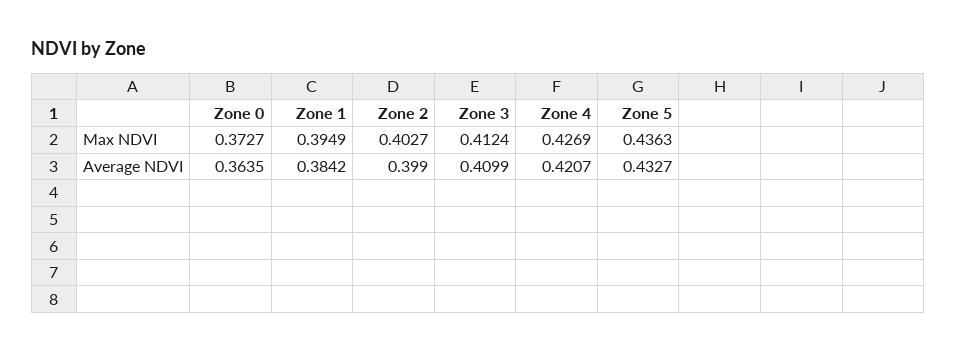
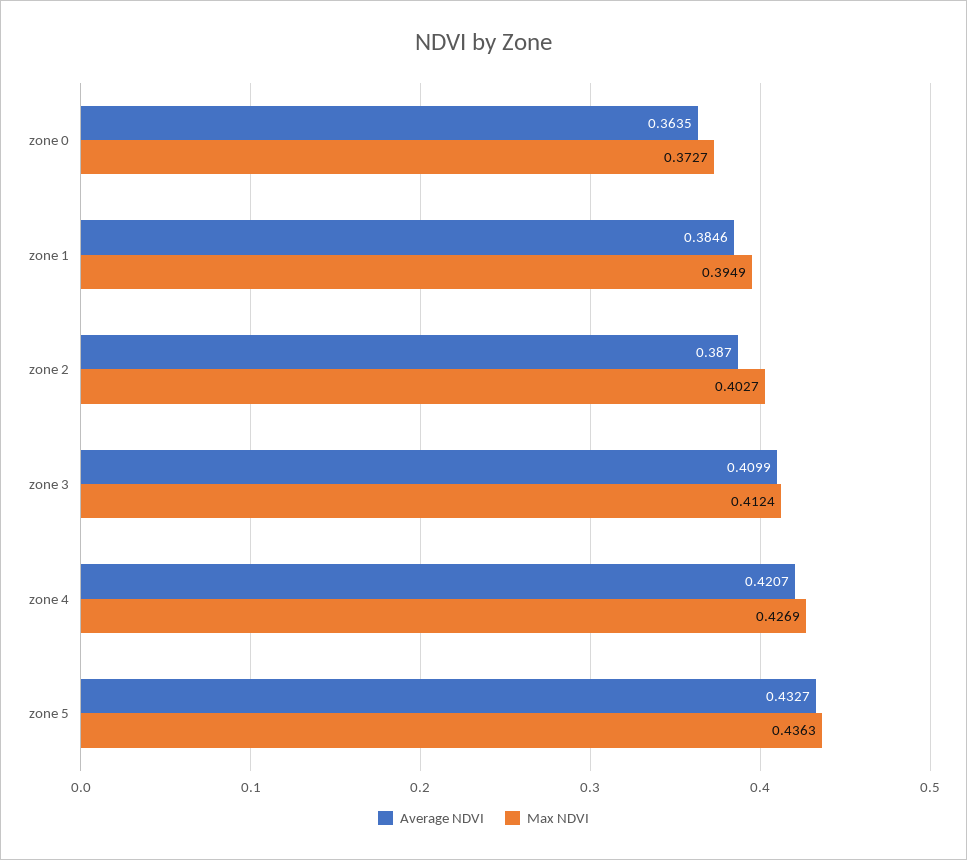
  {
    "Max NDVI": {
      "Zone 0": 0.3727,
      "Zone 1": 0.3949,
      "Zone 2": 0.4027,
      "Zone 3": 0.4124,
      "Zone 4": 0.4269,
      "Zone 5": 0.4363
    },
    "Average NDVI": {
      "Zone 0": 0.3635,
-     "Zone 1": 0.3842,
+     "Zone 1": 0.3846,
-     "Zone 2": 0.399,
+     "Zone 2": 0.387,
      "Zone 3": 0.4099,
      "Zone 4": 0.4207,
      "Zone 5": 0.4327
    }
  }

